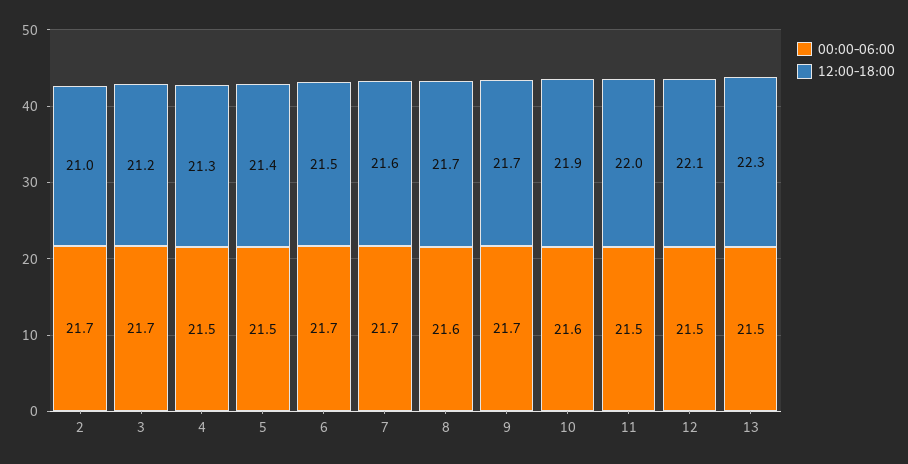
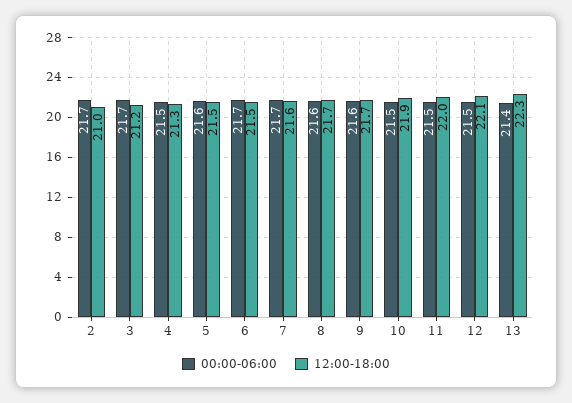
  {
    "00:00-06:00": {
      "2": 21.7,
      "3": 21.7,
      "4": 21.5,
-     "5": 21.5,
+     "5": 21.6,
      "6": 21.7,
      "7": 21.7,
      "8": 21.6,
-     "9": 21.7,
+     "9": 21.6,
-     "10": 21.6,
+     "10": 21.5,
      "11": 21.5,
      "12": 21.5,
-     "13": 21.5
+     "13": 21.4
    },
    "12:00-18:00": {
      "2": 21,
      "3": 21.2,
      "4": 21.3,
-     "5": 21.4,
+     "5": 21.5,
      "6": 21.5,
      "7": 21.6,
      "8": 21.7,
      "9": 21.7,
      "10": 21.9,
      "11": 22,
      "12": 22.1,
      "13": 22.3
    }
  }

